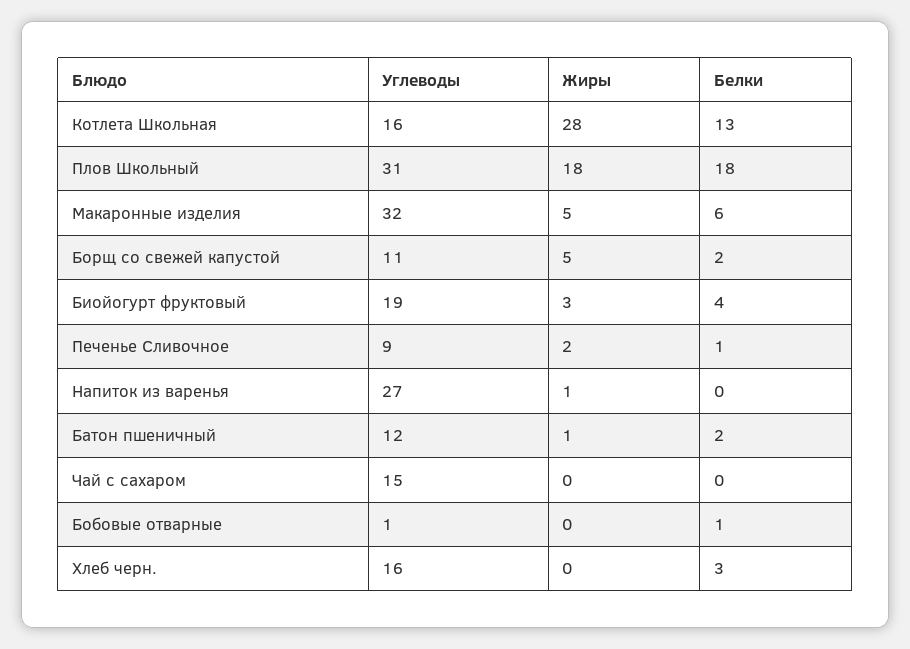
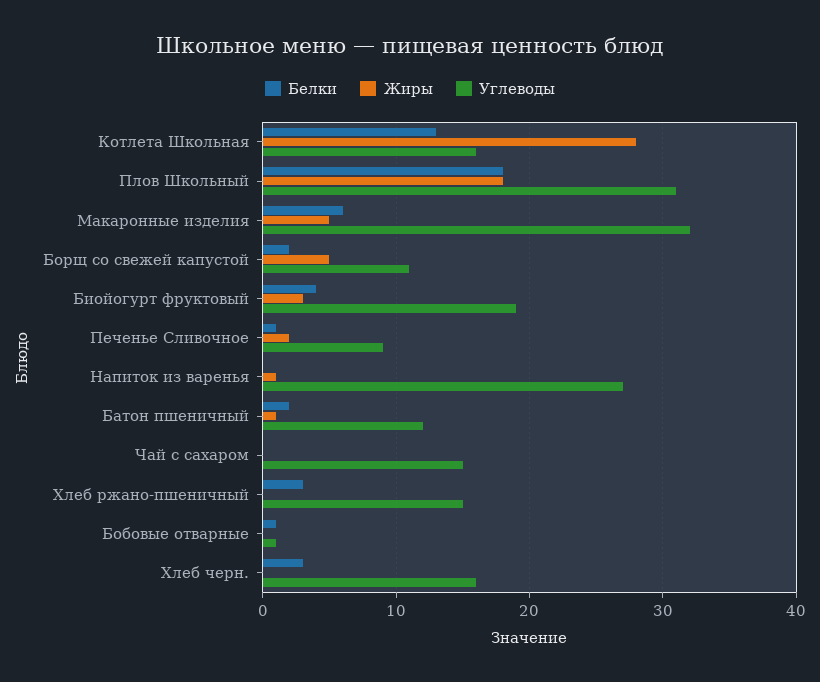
  {
    "Углеводы": {
      "Котлета Школьная": 16,
      "Плов Школьный": 31,
      "Макаронные изделия": 32,
      "Борщ со свежей капустой": 11,
      "Биойогурт фруктовый": 19,
      "Печенье Сливочное": 9,
      "Напиток из варенья": 27,
      "Батон пшеничный": 12,
      "Чай с сахаром": 15,
      "Бобовые отварные": 1,
-     "Хлеб черн.": 16
+     "Хлеб черн.": 16,
+     "Хлеб ржано-пшеничный": 15
    },
    "Жиры": {
      "Котлета Школьная": 28,
      "Плов Школьный": 18,
      "Макаронные изделия": 5,
      "Борщ со свежей капустой": 5,
      "Биойогурт фруктовый": 3,
      "Печенье Сливочное": 2,
      "Напиток из варенья": 1,
      "Батон пшеничный": 1,
      "Чай с сахаром": 0,
      "Бобовые отварные": 0,
-     "Хлеб черн.": 0
+     "Хлеб черн.": 0,
+     "Хлеб ржано-пшеничный": 0
    },
    "Белки": {
      "Котлета Школьная": 13,
      "Плов Школьный": 18,
      "Макаронные изделия": 6,
      "Борщ со свежей капустой": 2,
      "Биойогурт фруктовый": 4,
      "Печенье Сливочное": 1,
      "Напиток из варенья": 0,
      "Батон пшеничный": 2,
      "Чай с сахаром": 0,
      "Бобовые отварные": 1,
-     "Хлеб черн.": 3
+     "Хлеб черн.": 3,
+     "Хлеб ржано-пшеничный": 3
    }
  }

